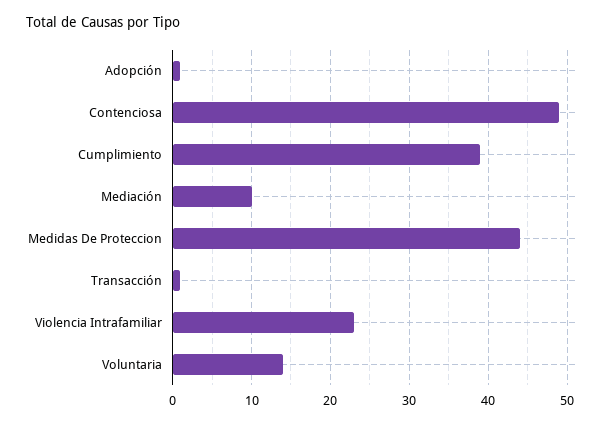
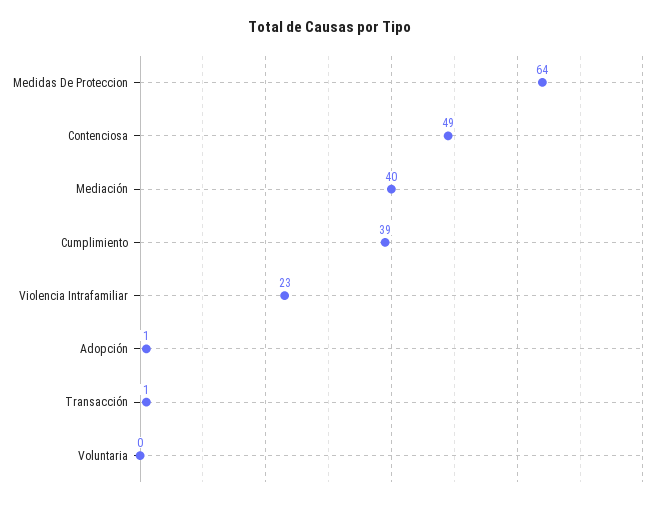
  {
    "Adopción": 1,
    "Contenciosa": 49,
    "Cumplimiento": 39,
-   "Mediación": 10,
+   "Mediación": 40,
-   "Medidas De Proteccion": 44,
+   "Medidas De Proteccion": 64,
    "Transacción": 1,
    "Violencia Intrafamiliar": 23,
-   "Voluntaria": 14
+   "Voluntaria": 0
  }

